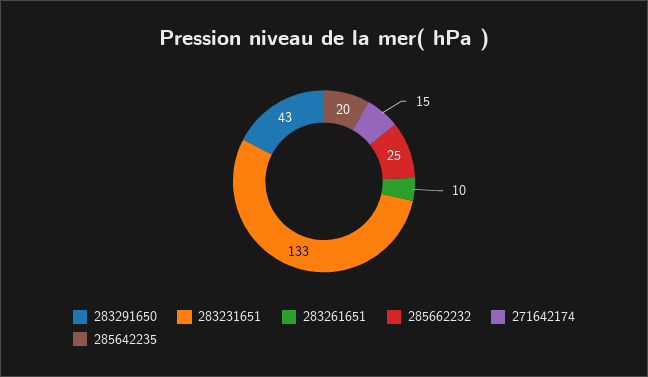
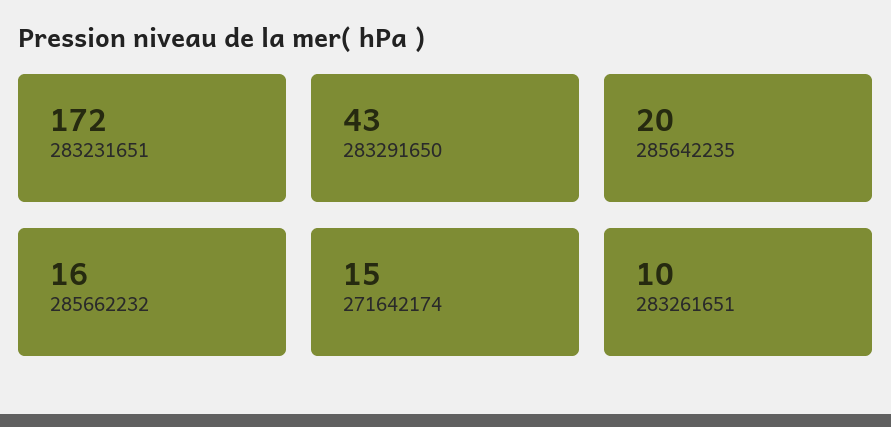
  {
    "283291650": 43,
-   "283231651": 133,
+   "283231651": 172,
    "283261651": 10,
-   "285662232": 25,
+   "285662232": 16,
    "271642174": 15,
    "285642235": 20
  }

